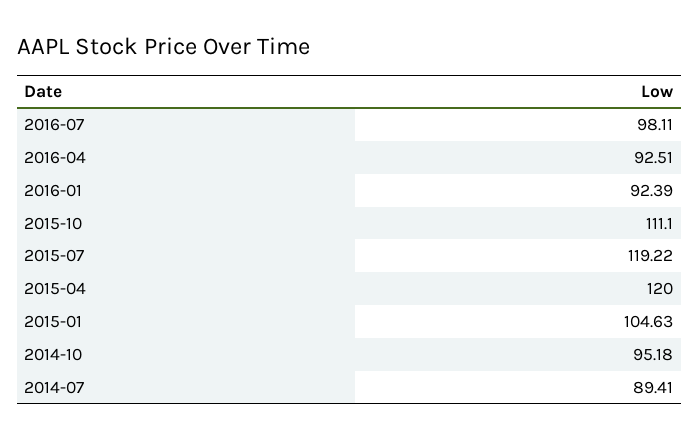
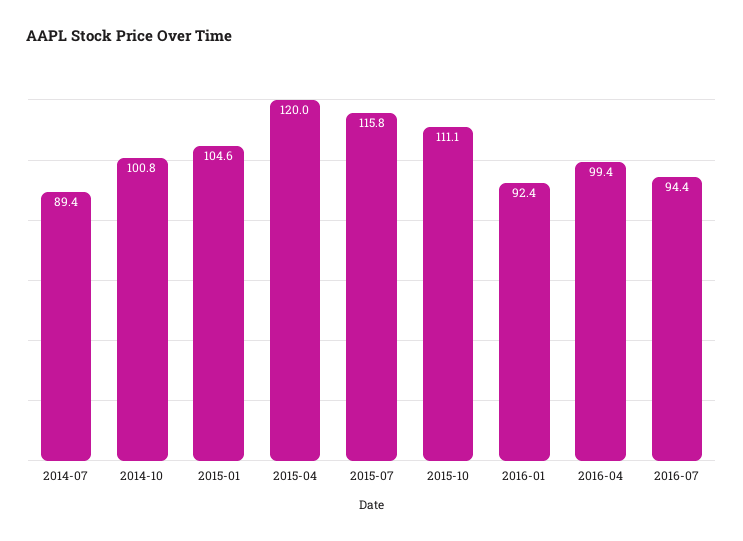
  {
-   "2016-07": 98.11,
+   "2016-07": 94.4,
-   "2016-04": 92.51,
+   "2016-04": 99.4,
    "2016-01": 92.39,
    "2015-10": 111.1,
-   "2015-07": 119.22,
+   "2015-07": 115.8,
    "2015-04": 120,
    "2015-01": 104.63,
-   "2014-10": 95.18,
+   "2014-10": 100.8,
    "2014-07": 89.41
  }

